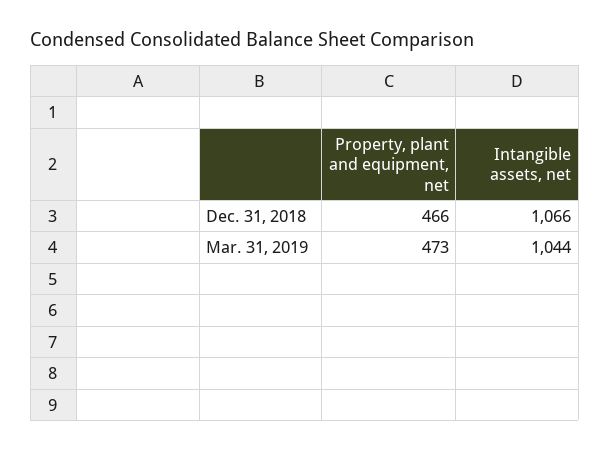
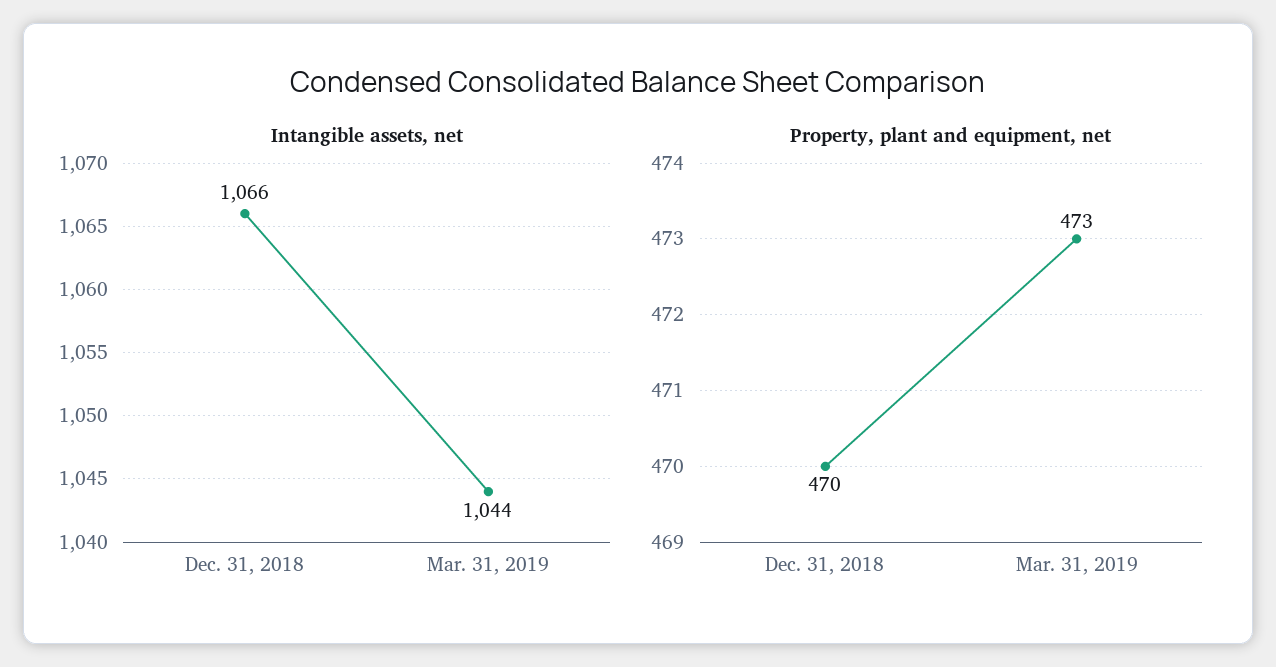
  {
    "Property, plant and equipment, net": {
-     "Dec. 31, 2018": 466,
+     "Dec. 31, 2018": 470,
      "Mar. 31, 2019": 473
    },
    "Intangible assets, net": {
      "Dec. 31, 2018": 1066,
      "Mar. 31, 2019": 1044
    }
  }

